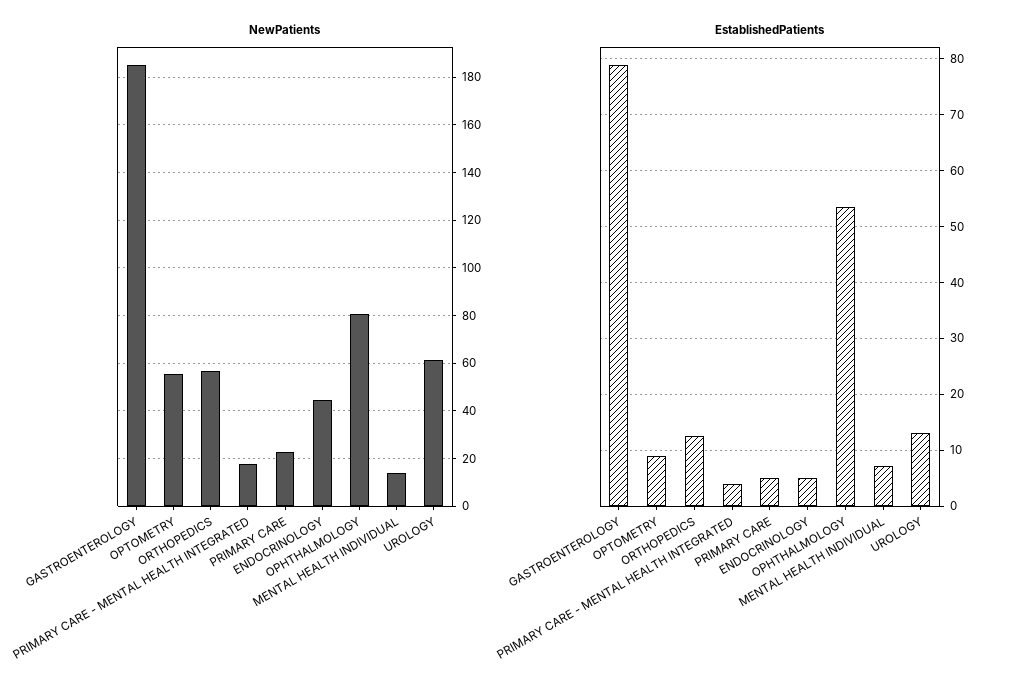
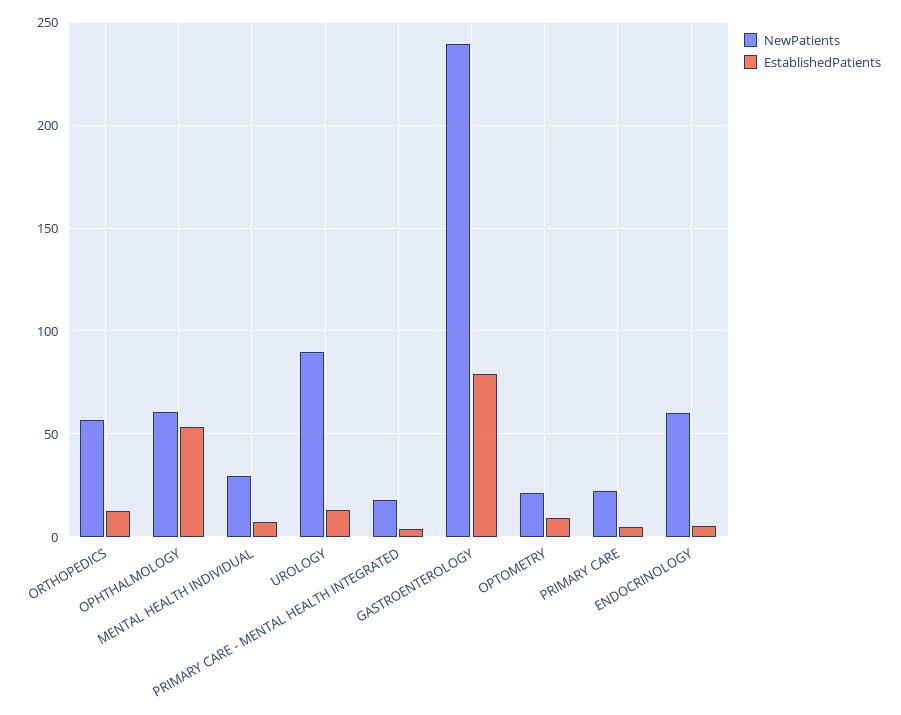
  {
    "NewPatients": {
-     "GASTROENTEROLOGY": 185,
+     "GASTROENTEROLOGY": 240,
-     "OPTOMETRY": 55,
+     "OPTOMETRY": 20,
      "ORTHOPEDICS": 55,
      "PRIMARY CARE - MENTAL HEALTH INTEGRATED": 20,
      "PRIMARY CARE": 25,
-     "ENDOCRINOLOGY": 45,
+     "ENDOCRINOLOGY": 60,
-     "OPHTHALMOLOGY": 80,
+     "OPHTHALMOLOGY": 60,
-     "MENTAL HEALTH INDIVIDUAL": 15,
+     "MENTAL HEALTH INDIVIDUAL": 30,
-     "UROLOGY": 60
+     "UROLOGY": 90
    },
    "EstablishedPatients": {
      "GASTROENTEROLOGY": 78,
      "OPTOMETRY": 10,
      "ORTHOPEDICS": 12,
      "PRIMARY CARE - MENTAL HEALTH INTEGRATED": 4,
      "PRIMARY CARE": 6,
      "ENDOCRINOLOGY": 6,
      "OPHTHALMOLOGY": 54,
      "MENTAL HEALTH INDIVIDUAL": 8,
      "UROLOGY": 14
    }
  }

